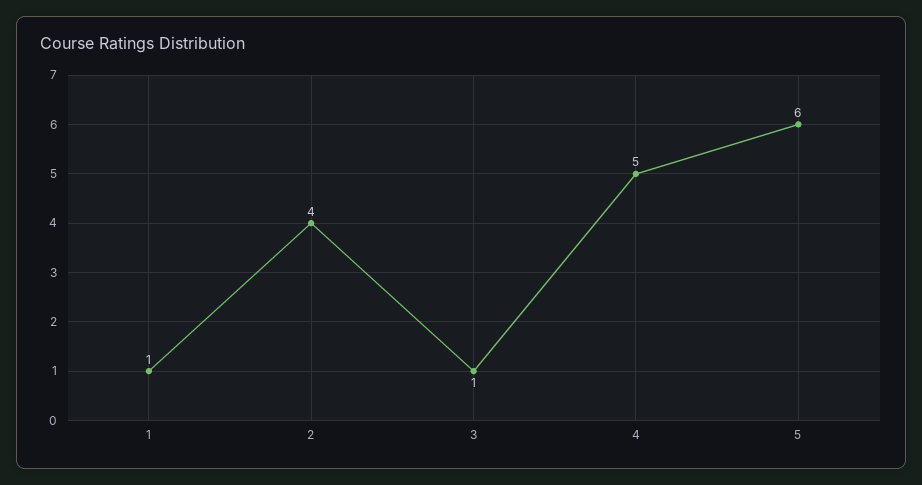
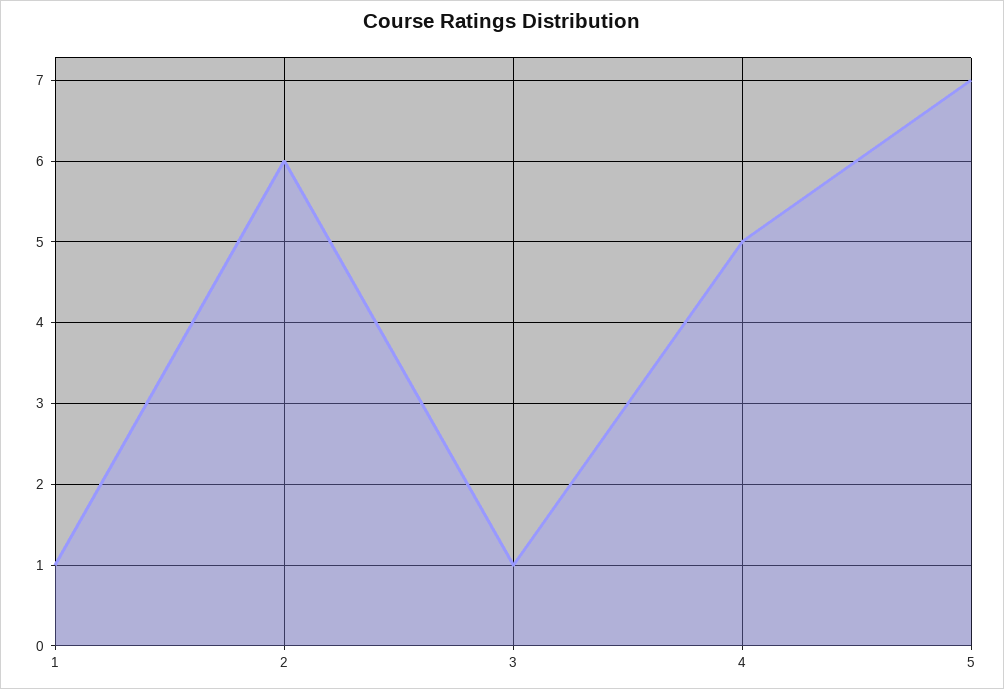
  {
    "1": 1,
-   "2": 4,
+   "2": 6,
    "3": 1,
    "4": 5,
-   "5": 6
+   "5": 7
  }

